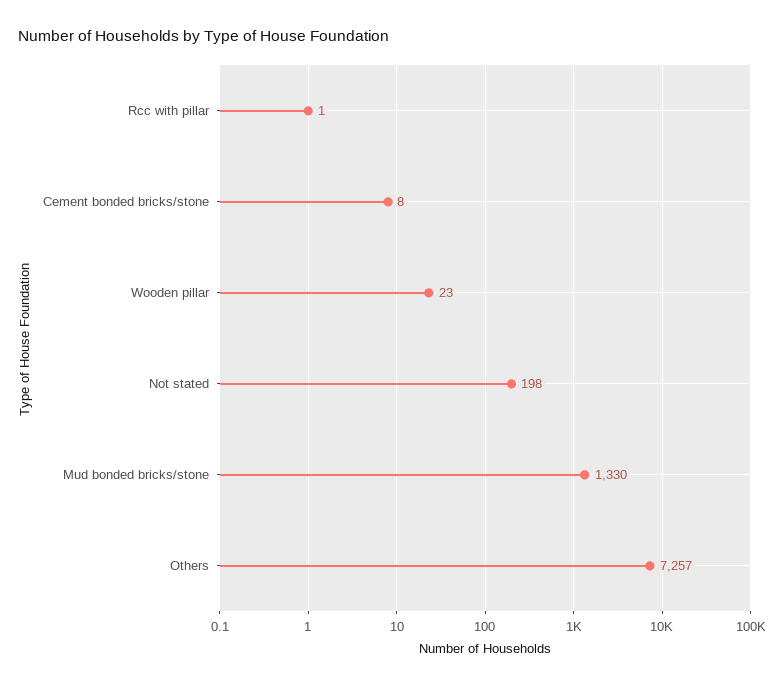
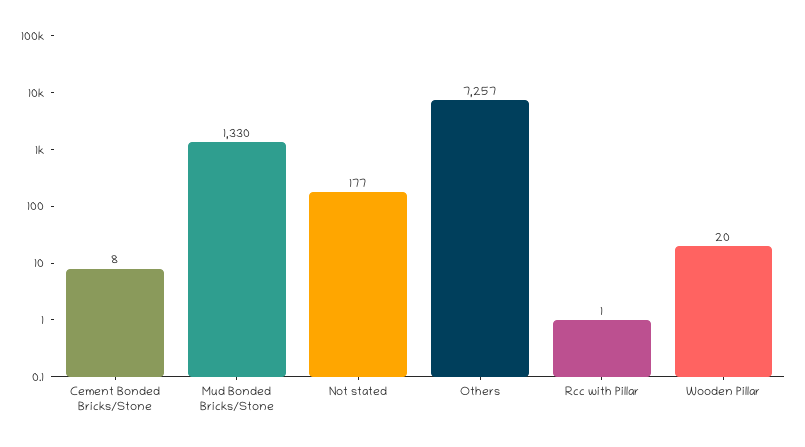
  {
    "Rcc with pillar": 1,
    "Cement bonded bricks/stone": 8,
-   "Wooden pillar": 23,
+   "Wooden pillar": 20,
-   "Not stated": 198,
+   "Not stated": 177,
    "Mud bonded bricks/stone": 1330,
    "Others": 7257
  }

